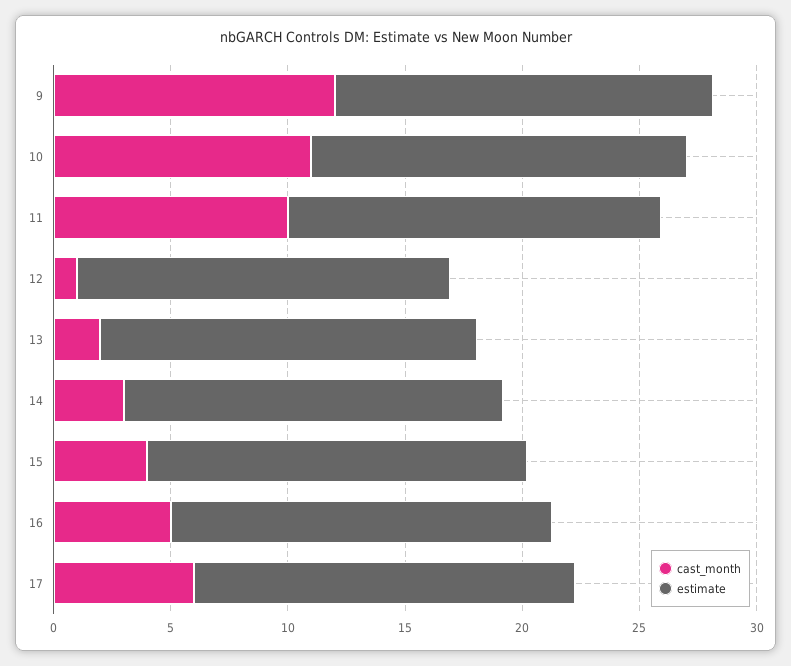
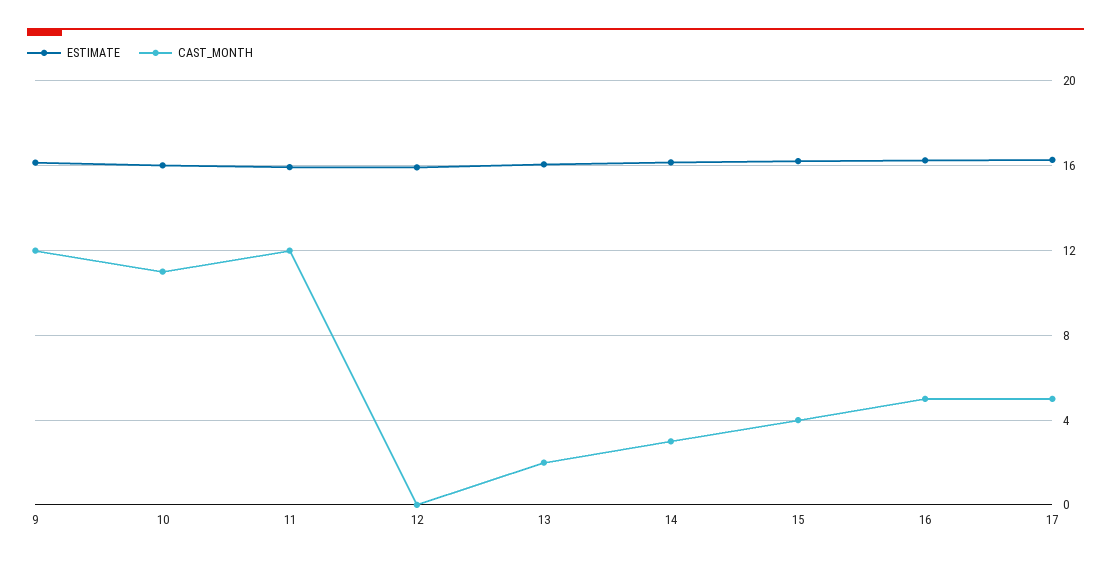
  {
    "cast_month": {
      "9": 12,
      "10": 11,
-     "11": 10,
+     "11": 12,
-     "12": 1,
+     "12": 0,
      "13": 2,
      "14": 3,
      "15": 4,
      "16": 5,
-     "17": 6
+     "17": 5
    },
    "estimate": {
      "9": 16,
      "10": 16,
      "11": 16,
      "12": 16,
      "13": 16,
      "14": 16,
      "15": 16,
      "16": 16.5,
      "17": 16.5
    }
  }

